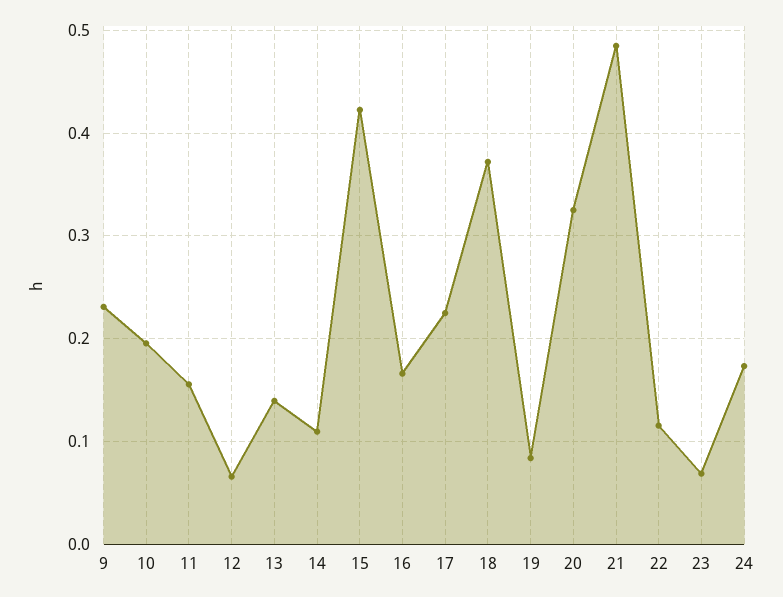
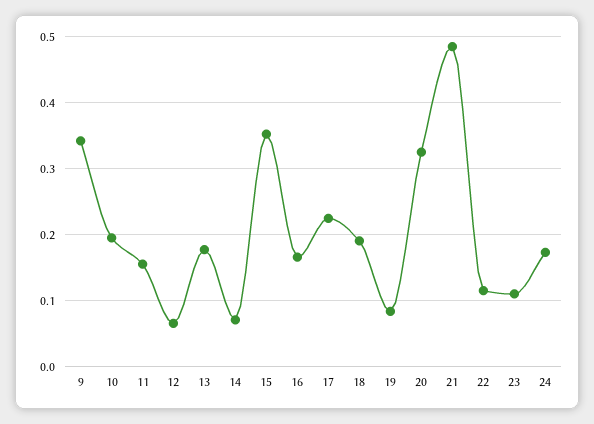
  {
-   "9": 0.23,
+   "9": 0.34,
    "10": 0.2,
    "11": 0.16,
    "12": 0.07,
-   "13": 0.14,
+   "13": 0.18,
-   "14": 0.11,
+   "14": 0.07,
-   "15": 0.42,
+   "15": 0.35,
    "16": 0.17,
    "17": 0.22,
-   "18": 0.37,
+   "18": 0.19,
    "19": 0.08,
    "20": 0.33,
    "21": 0.48,
    "22": 0.12,
-   "23": 0.07,
+   "23": 0.11,
    "24": 0.17
  }

